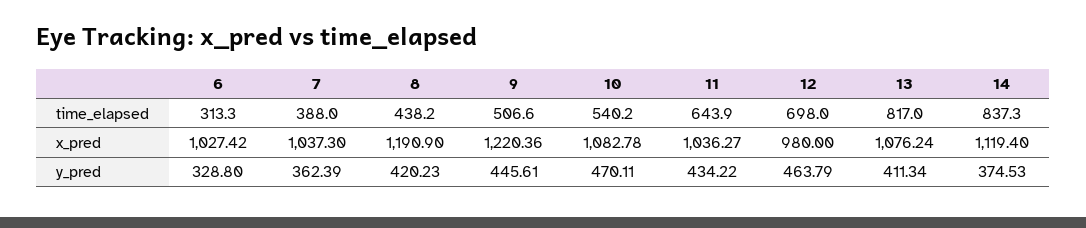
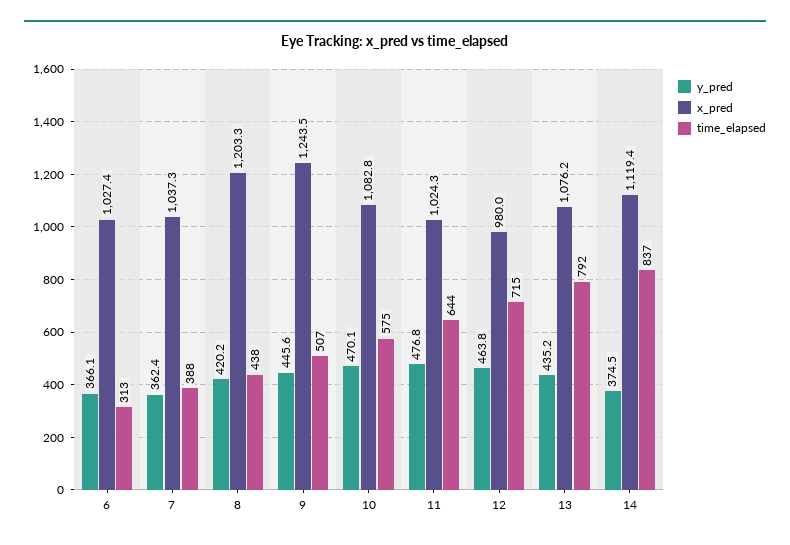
  {
    "time_elapsed": {
      "6": 313.3,
      "7": 388,
      "8": 438.2,
      "9": 506.6,
-     "10": 540.2,
+     "10": 575,
      "11": 643.9,
-     "12": 698,
+     "12": 715,
-     "13": 817,
+     "13": 792,
      "14": 837.3
    },
    "x_pred": {
      "6": 1027.42,
      "7": 1037.3,
-     "8": 1190.9,
+     "8": 1203.3,
-     "9": 1220.36,
+     "9": 1243.5,
      "10": 1082.78,
-     "11": 1036.27,
+     "11": 1024.3,
      "12": 980,
      "13": 1076.24,
      "14": 1119.4
    },
    "y_pred": {
-     "6": 328.8,
+     "6": 366.1,
      "7": 362.39,
      "8": 420.23,
      "9": 445.61,
      "10": 470.11,
-     "11": 434.22,
+     "11": 476.8,
      "12": 463.79,
-     "13": 411.34,
+     "13": 435.2,
      "14": 374.53
    }
  }

